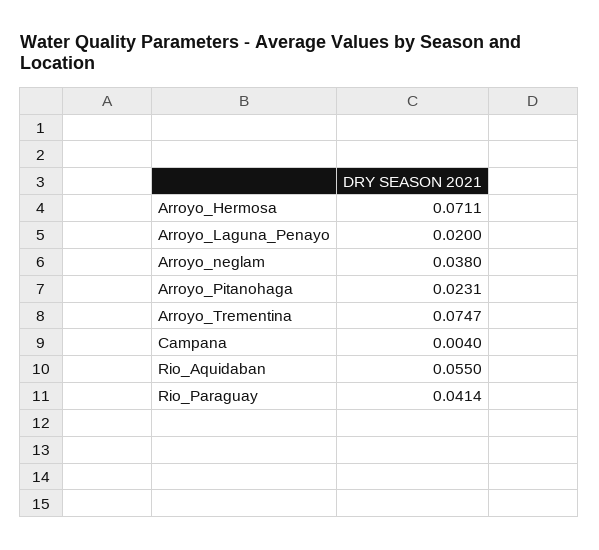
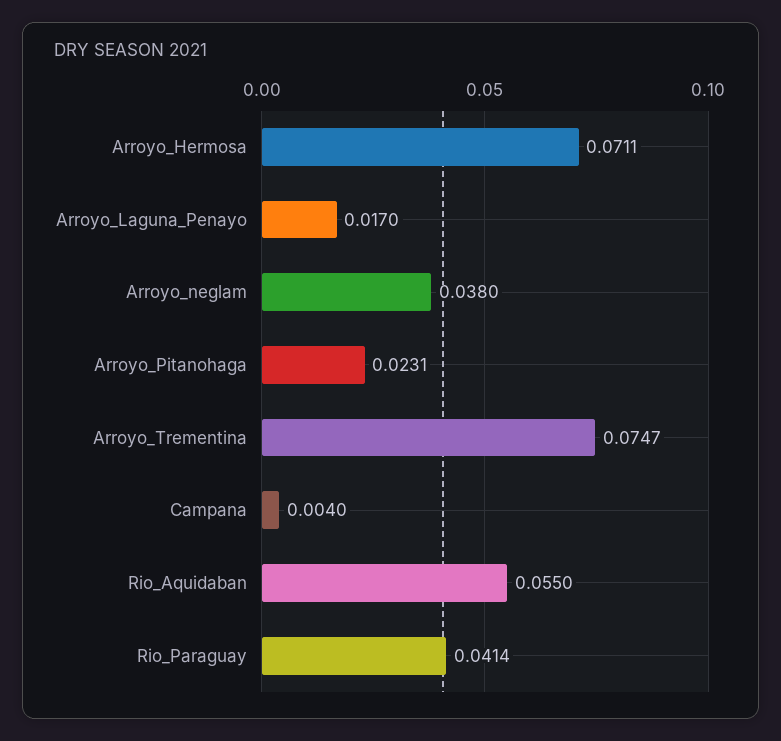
  {
    "Arroyo_Hermosa": 0.0711,
-   "Arroyo_Laguna_Penayo": 0.02,
+   "Arroyo_Laguna_Penayo": 0.017,
    "Arroyo_neglam": 0.038,
    "Arroyo_Pitanohaga": 0.0231,
    "Arroyo_Trementina": 0.0747,
    "Campana": 0.004,
    "Rio_Aquidaban": 0.055,
    "Rio_Paraguay": 0.0414
  }

